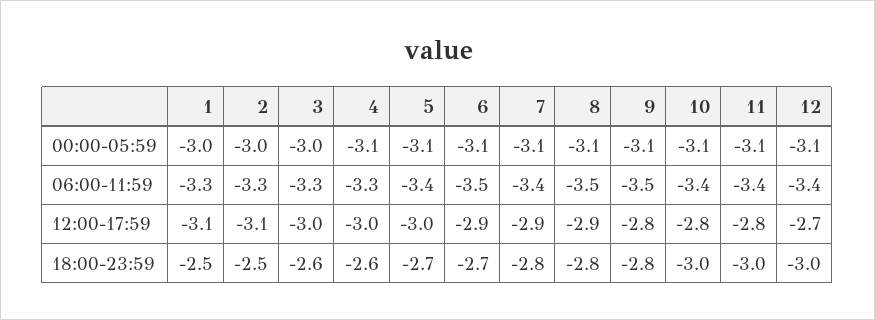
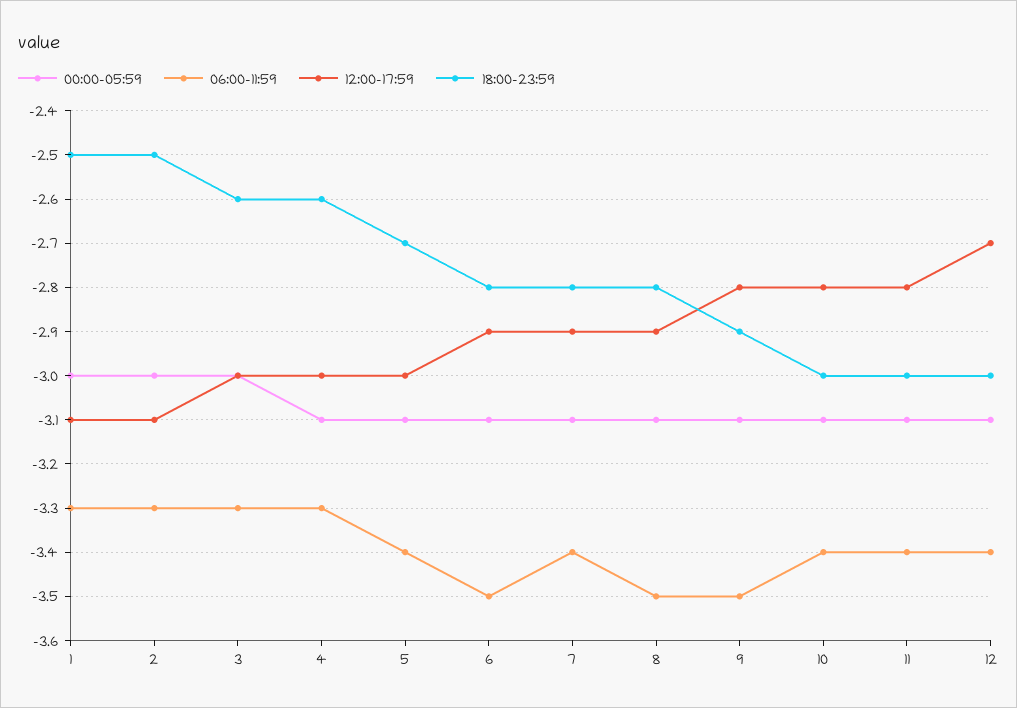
  {
    "00:00-05:59": {
      "1": -3,
      "2": -3,
      "3": -3,
      "4": -3.1,
      "5": -3.1,
      "6": -3.1,
      "7": -3.1,
      "8": -3.1,
      "9": -3.1,
      "10": -3.1,
      "11": -3.1,
      "12": -3.1
    },
    "06:00-11:59": {
      "1": -3.3,
      "2": -3.3,
      "3": -3.3,
      "4": -3.3,
      "5": -3.4,
      "6": -3.5,
      "7": -3.4,
      "8": -3.5,
      "9": -3.5,
      "10": -3.4,
      "11": -3.4,
      "12": -3.4
    },
    "12:00-17:59": {
      "1": -3.1,
      "2": -3.1,
      "3": -3,
      "4": -3,
      "5": -3,
      "6": -2.9,
      "7": -2.9,
      "8": -2.9,
      "9": -2.8,
      "10": -2.8,
      "11": -2.8,
      "12": -2.7
    },
    "18:00-23:59": {
      "1": -2.5,
      "2": -2.5,
      "3": -2.6,
      "4": -2.6,
      "5": -2.7,
-     "6": -2.7,
+     "6": -2.8,
      "7": -2.8,
      "8": -2.8,
-     "9": -2.8,
+     "9": -2.9,
      "10": -3,
      "11": -3,
      "12": -3
    }
  }

